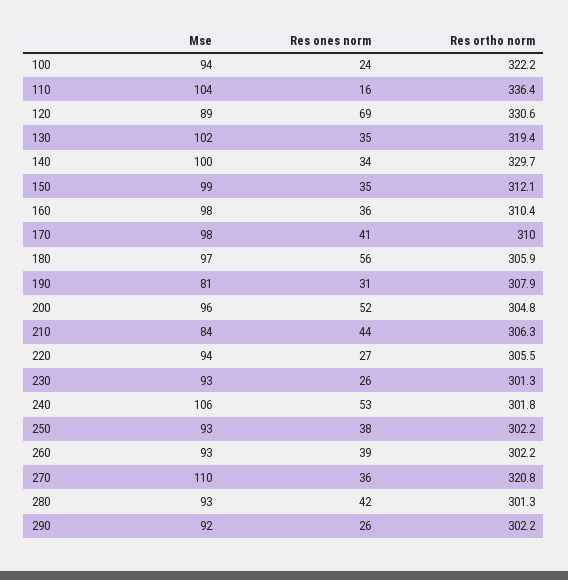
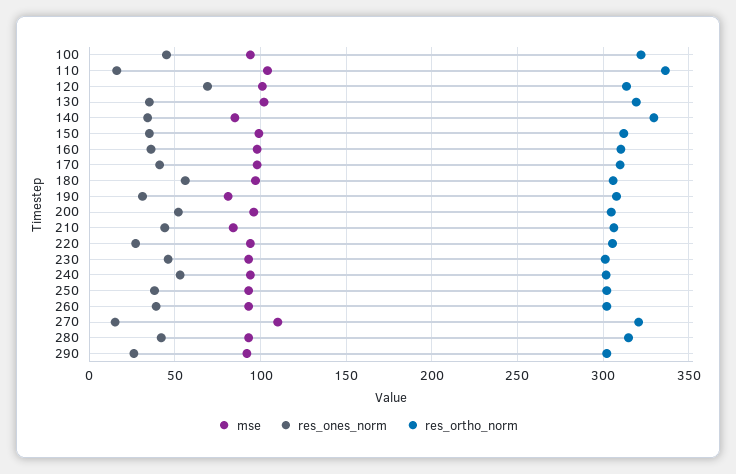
  {
    "Mse": {
      "100": 94,
      "110": 104,
-     "120": 89,
+     "120": 100,
      "130": 102,
-     "140": 100,
+     "140": 85,
      "150": 99,
      "160": 98,
      "170": 98,
      "180": 97,
      "190": 81,
      "200": 96,
      "210": 84,
      "220": 94,
      "230": 93,
-     "240": 106,
+     "240": 95,
      "250": 93,
      "260": 93,
      "270": 110,
      "280": 93,
      "290": 92
    },
    "Res ones norm": {
-     "100": 24,
+     "100": 45,
      "110": 16,
      "120": 69,
      "130": 35,
      "140": 34,
      "150": 35,
      "160": 36,
      "170": 41,
      "180": 56,
      "190": 31,
      "200": 52,
      "210": 44,
      "220": 27,
-     "230": 26,
+     "230": 45,
      "240": 53,
      "250": 38,
      "260": 39,
-     "270": 36,
+     "270": 15,
      "280": 42,
      "290": 26
    },
    "Res ortho norm": {
      "100": 322.2,
      "110": 336.4,
-     "120": 330.6,
+     "120": 315,
      "130": 319.4,
      "140": 329.7,
      "150": 312.1,
      "160": 310.4,
      "170": 310,
      "180": 305.9,
      "190": 307.9,
      "200": 304.8,
      "210": 306.3,
      "220": 305.5,
      "230": 301.3,
      "240": 301.8,
      "250": 302.2,
      "260": 302.2,
      "270": 320.8,
-     "280": 301.3,
+     "280": 315,
      "290": 302.2
    }
  }

